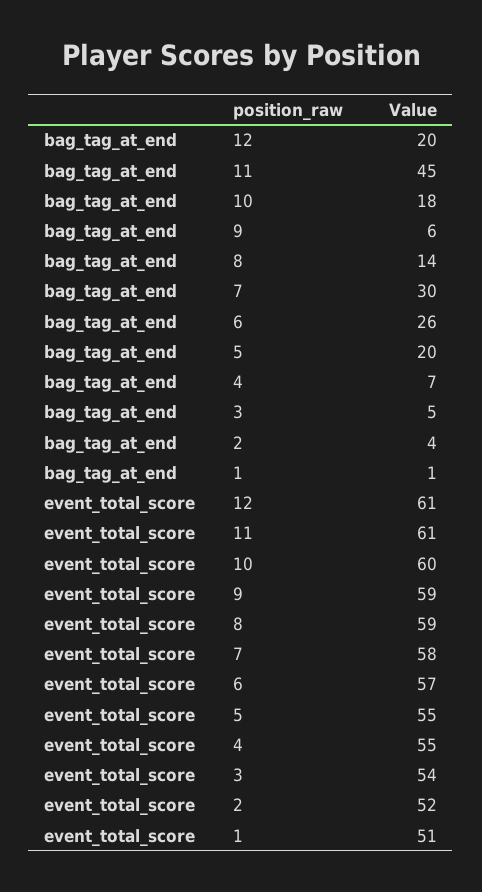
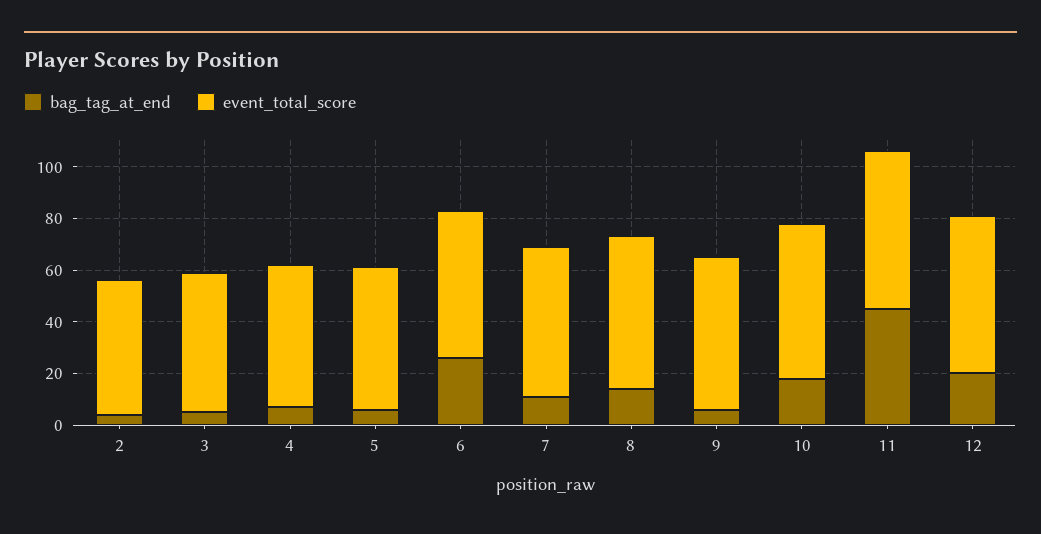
  {
    "bag_tag_at_end": {
      "12": 20,
      "11": 45,
      "10": 18,
      "9": 6,
      "8": 14,
-     "7": 30,
+     "7": 10,
      "6": 26,
-     "5": 20,
+     "5": 5,
      "4": 7,
      "3": 5,
-     "2": 4,
+     "2": 4
-     "1": 1
    },
    "event_total_score": {
      "12": 61,
      "11": 61,
      "10": 60,
      "9": 59,
      "8": 59,
      "7": 58,
      "6": 57,
      "5": 55,
      "4": 55,
      "3": 54,
-     "2": 52,
+     "2": 52
-     "1": 51
    }
  }

